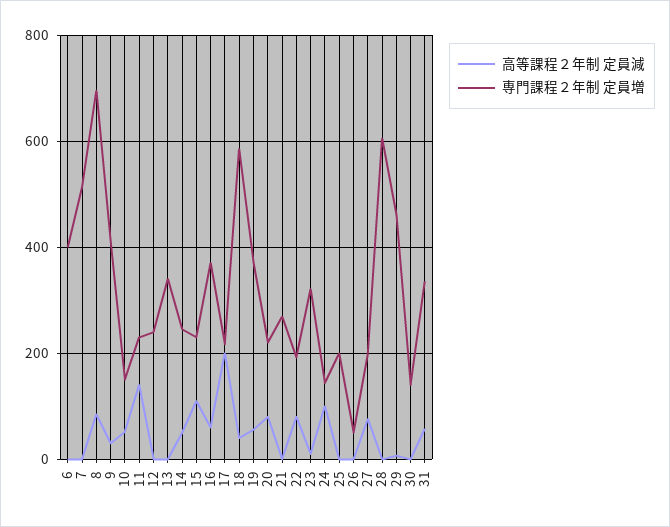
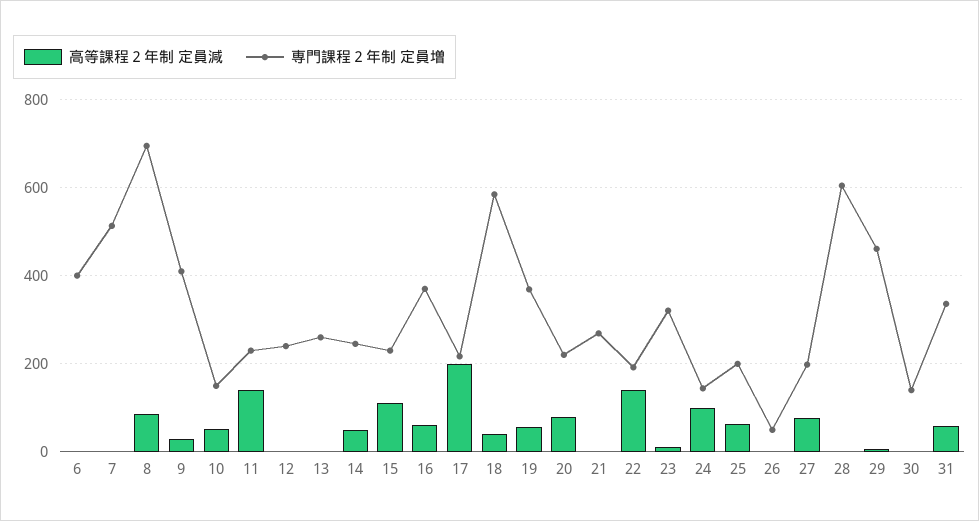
  {
    "高等課程２年制 定員減": {
      "6": 0,
      "7": 0,
      "8": 80,
      "9": 40,
      "10": 60,
      "11": 140,
      "12": 0,
      "13": 0,
      "14": 60,
      "15": 120,
      "16": 60,
      "17": 200,
      "18": 40,
      "19": 60,
      "20": 80,
      "21": 0,
-     "22": 80,
+     "22": 140,
      "23": 20,
      "24": 100,
-     "25": 0,
+     "25": 60,
      "26": 0,
      "27": 80,
      "28": 0,
      "29": 0,
      "30": 0,
      "31": 60
    },
    "専門課程２年制 定員増": {
      "6": 400,
      "7": 520,
      "8": 700,
      "9": 420,
      "10": 160,
      "11": 240,
      "12": 240,
-     "13": 340,
+     "13": 260,
      "14": 240,
      "15": 240,
      "16": 380,
      "17": 220,
      "18": 580,
      "19": 360,
      "20": 220,
      "21": 260,
      "22": 200,
      "23": 320,
      "24": 140,
      "25": 200,
      "26": 60,
      "27": 200,
      "28": 600,
      "29": 460,
      "30": 140,
      "31": 340
    }
  }

